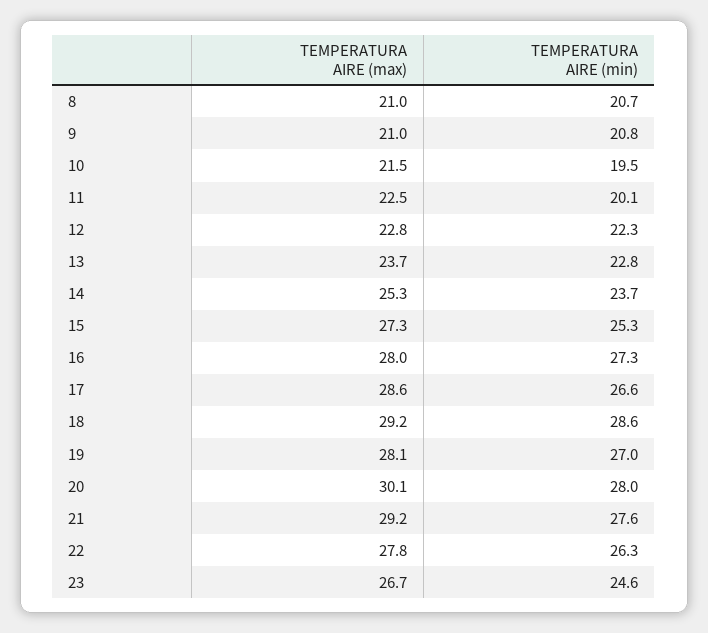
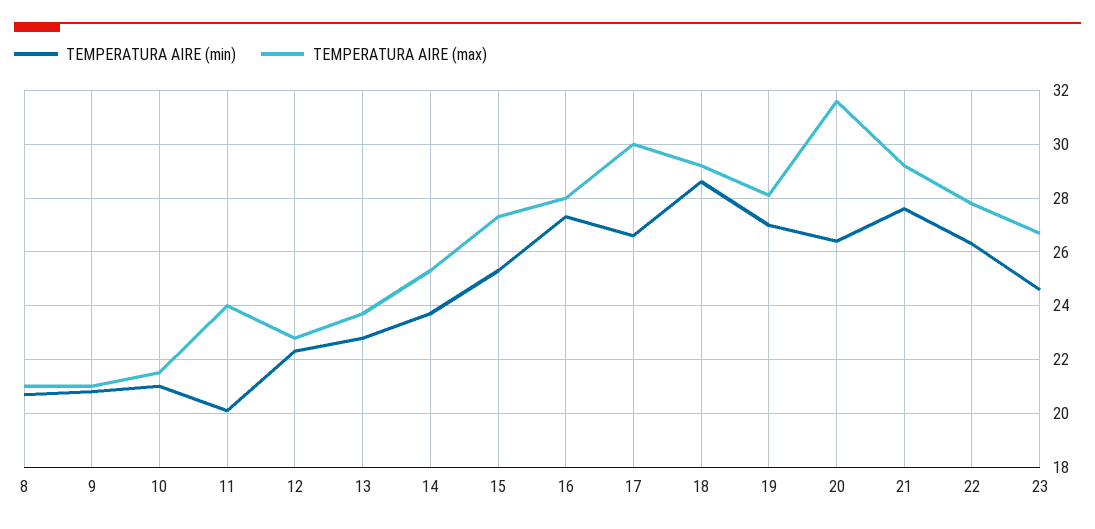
  {
    "TEMPERATURA AIRE (max)": {
      "8": 21,
      "9": 21,
      "10": 21.5,
-     "11": 22.5,
+     "11": 24,
      "12": 22.8,
      "13": 23.7,
      "14": 25.3,
      "15": 27.3,
      "16": 28,
-     "17": 28.6,
+     "17": 30,
      "18": 29.2,
      "19": 28.1,
-     "20": 30.1,
+     "20": 31.5,
      "21": 29.2,
      "22": 27.8,
      "23": 26.7
    },
    "TEMPERATURA AIRE (min)": {
      "8": 20.7,
      "9": 20.8,
-     "10": 19.5,
+     "10": 21,
      "11": 20.1,
      "12": 22.3,
      "13": 22.8,
      "14": 23.7,
      "15": 25.3,
      "16": 27.3,
      "17": 26.6,
      "18": 28.6,
      "19": 27,
-     "20": 28,
+     "20": 26.5,
      "21": 27.6,
      "22": 26.3,
      "23": 24.6
    }
  }

